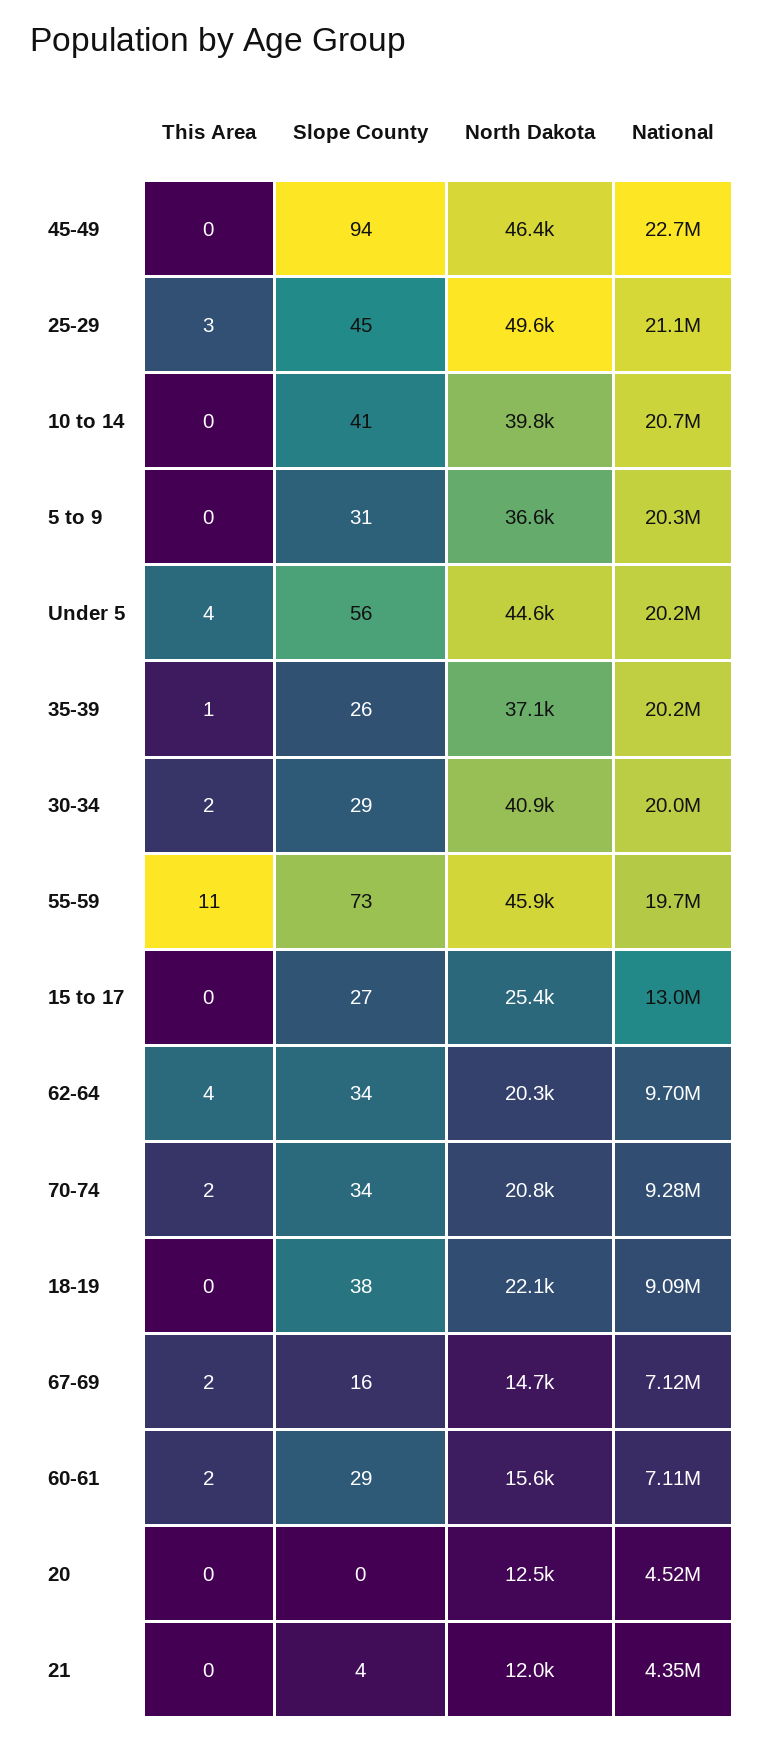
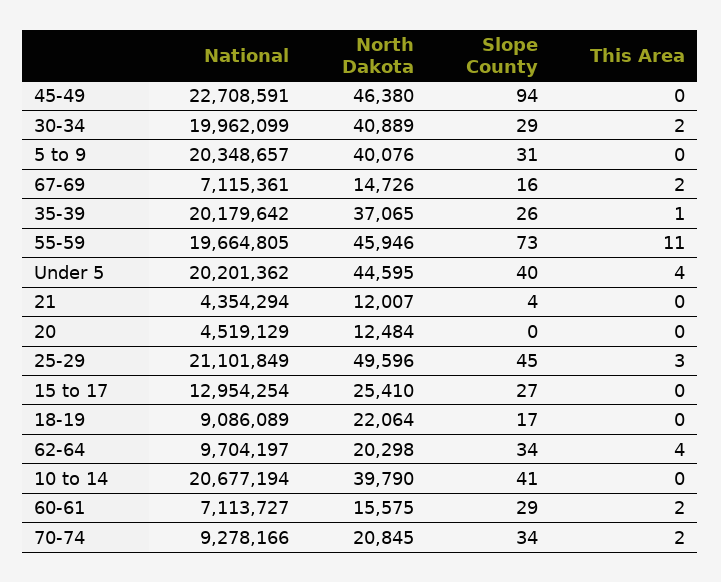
  {
    "This Area": {
      "45-49": 0,
      "25-29": 3,
      "10 to 14": 0,
      "5 to 9": 0,
      "Under 5": 4,
      "35-39": 1,
      "30-34": 2,
      "55-59": 11,
      "15 to 17": 0,
      "62-64": 4,
      "70-74": 2,
      "18-19": 0,
      "67-69": 2,
      "60-61": 2,
      "20": 0,
      "21": 0
    },
    "Slope County": {
      "45-49": 94,
      "25-29": 45,
      "10 to 14": 41,
      "5 to 9": 31,
-     "Under 5": 56,
+     "Under 5": 40,
      "35-39": 26,
      "30-34": 29,
      "55-59": 73,
      "15 to 17": 27,
      "62-64": 34,
      "70-74": 34,
-     "18-19": 38,
+     "18-19": 17,
      "67-69": 16,
      "60-61": 29,
      "20": 0,
      "21": 4
    },
    "North Dakota": {
      "45-49": 46380,
      "25-29": 49596,
      "10 to 14": 39790,
-     "5 to 9": 36600,
+     "5 to 9": 40076,
      "Under 5": 44595,
      "35-39": 37065,
      "30-34": 40889,
      "55-59": 45946,
      "15 to 17": 25410,
      "62-64": 20298,
      "70-74": 20845,
      "18-19": 22064,
      "67-69": 14726,
      "60-61": 15575,
      "20": 12484,
      "21": 12007
    },
    "National": {
      "45-49": 22708591,
      "25-29": 21101849,
      "10 to 14": 20677194,
      "5 to 9": 20348657,
      "Under 5": 20201362,
      "35-39": 20179642,
      "30-34": 19962099,
      "55-59": 19664805,
      "15 to 17": 12954254,
      "62-64": 9704197,
      "70-74": 9278166,
      "18-19": 9086089,
      "67-69": 7115361,
      "60-61": 7113727,
      "20": 4519129,
      "21": 4354294
    }
  }

